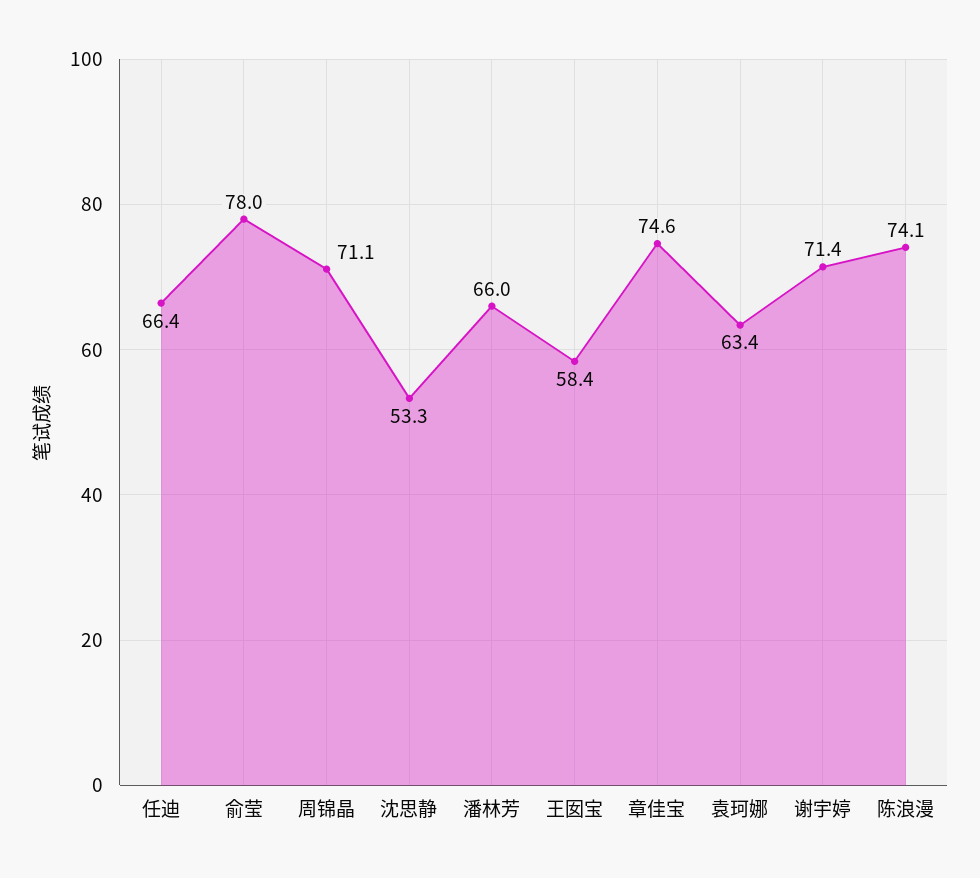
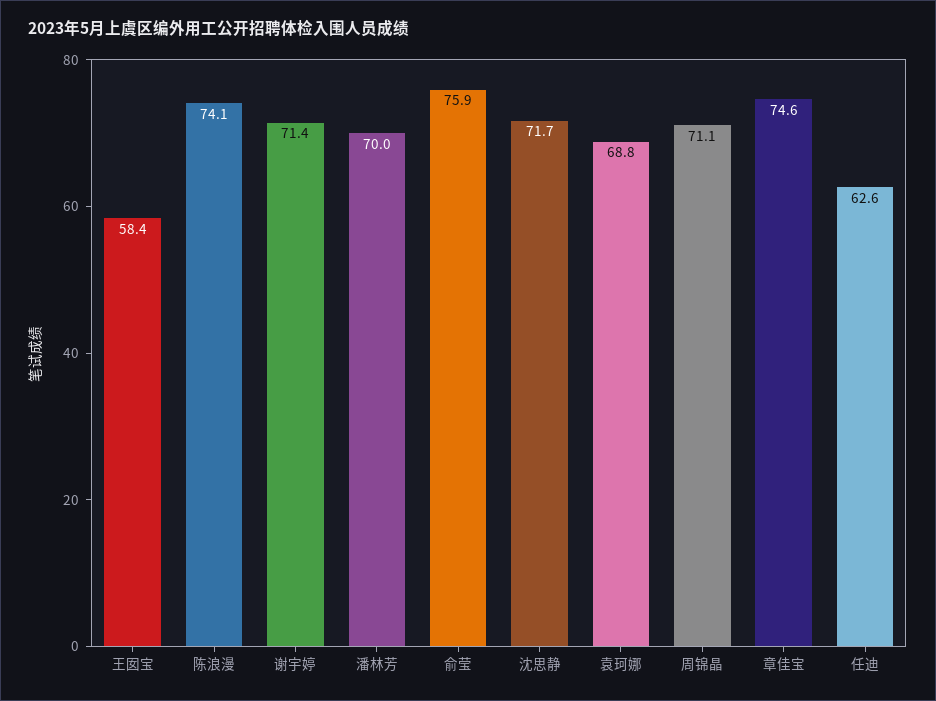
  {
-   "任迪": 66.4,
+   "任迪": 62.6,
-   "俞莹": 78,
+   "俞莹": 75.9,
    "周锦晶": 71.1,
-   "沈思静": 53.3,
+   "沈思静": 71.7,
-   "潘林芳": 66,
+   "潘林芳": 70,
    "王囡宝": 58.4,
    "章佳宝": 74.6,
-   "袁珂娜": 63.4,
+   "袁珂娜": 68.8,
    "谢宇婷": 71.4,
    "陈浪漫": 74.1
  }

